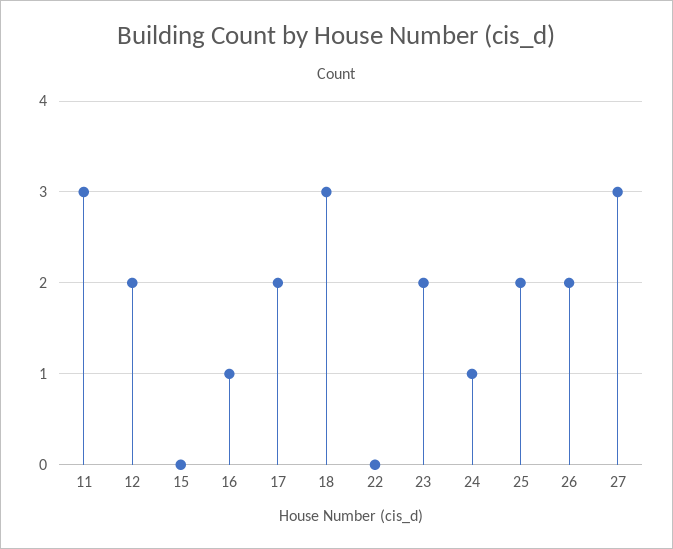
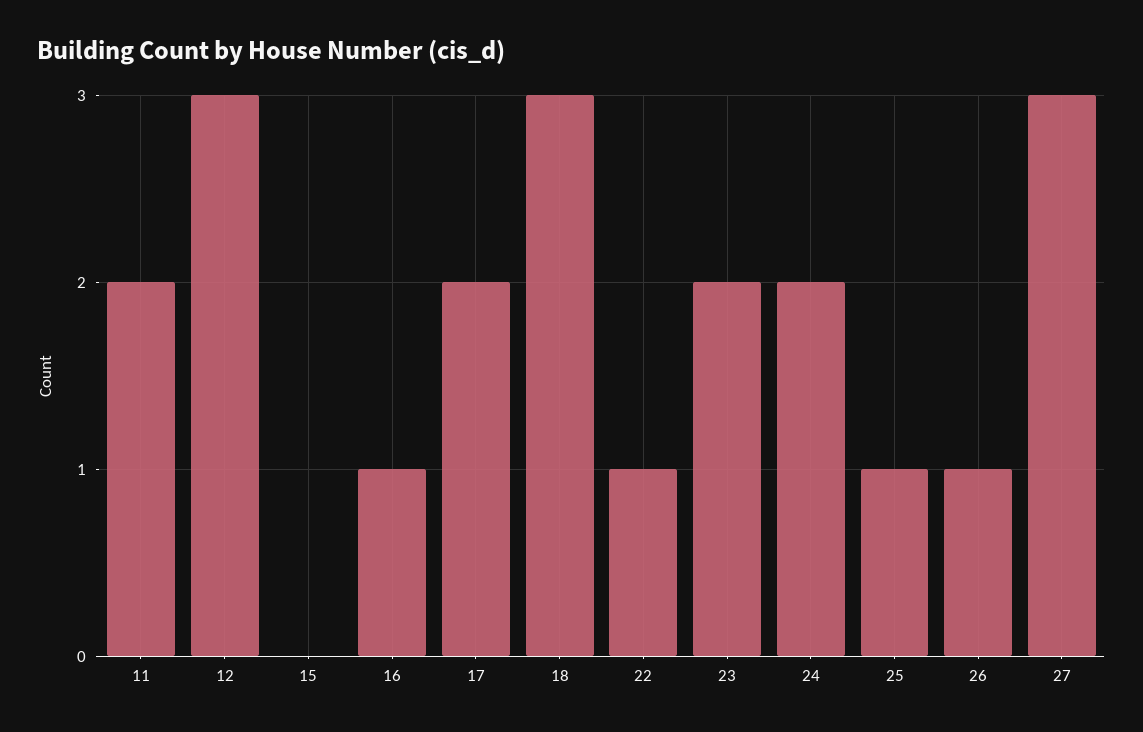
  {
-   "11": 3,
+   "11": 2,
-   "12": 2,
+   "12": 3,
    "15": 0,
    "16": 1,
    "17": 2,
    "18": 3,
-   "22": 0,
+   "22": 1,
    "23": 2,
-   "24": 1,
+   "24": 2,
-   "25": 2,
+   "25": 1,
-   "26": 2,
+   "26": 1,
    "27": 3
  }

